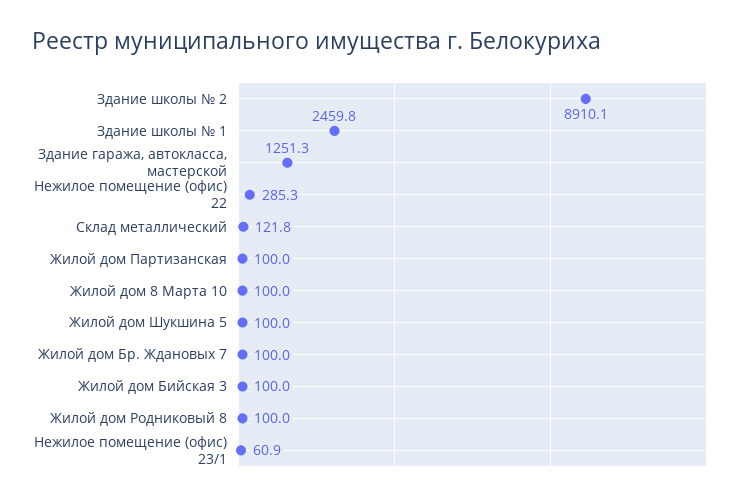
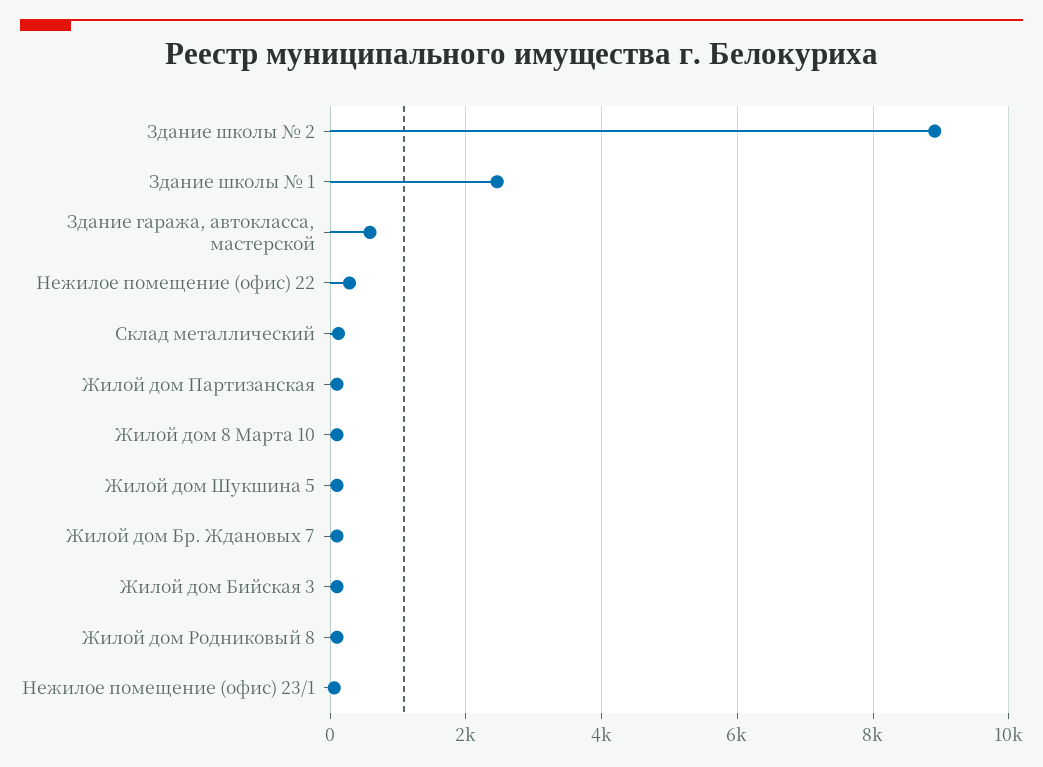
  {
    "Здание школы № 2": 8910.1,
    "Здание школы № 1": 2459.8,
-   "Здание гаража, автокласса, мастерской": 1251.3,
+   "Здание гаража, автокласса, мастерской": 600,
    "Нежилое помещение (офис) 22": 285.3,
    "Склад металлический": 121.8,
    "Жилой дом Партизанская": 100,
    "Жилой дом 8 Марта 10": 100,
    "Жилой дом Шукшина 5": 100,
    "Жилой дом Бр. Ждановых 7": 100,
    "Жилой дом Бийская 3": 100,
    "Жилой дом Родниковый 8": 100,
    "Нежилое помещение (офис) 23/1": 60.9
  }

